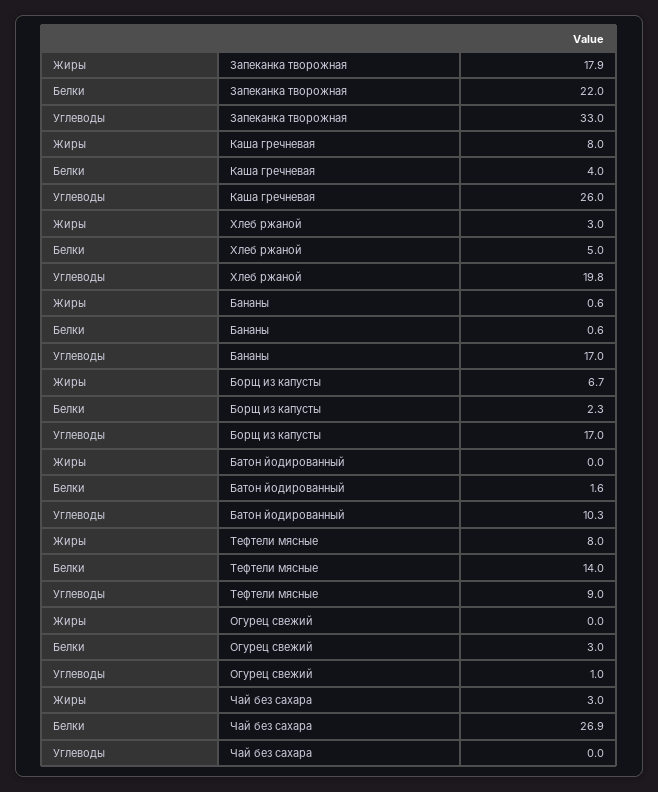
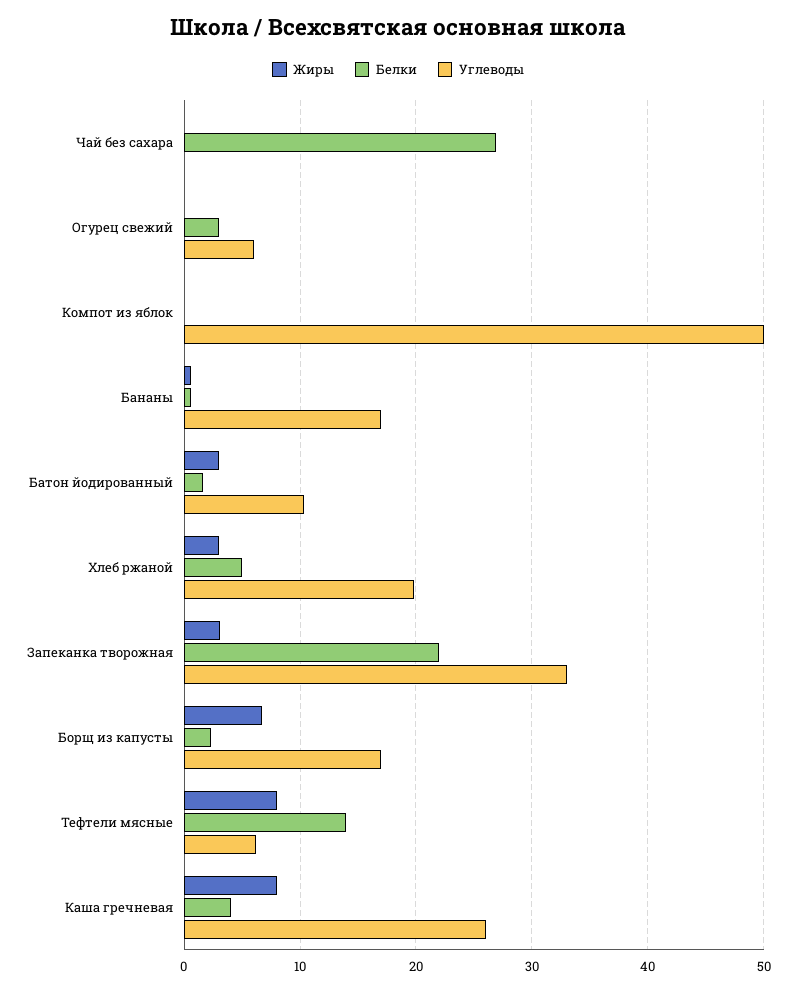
  {
    "Жиры": {
-     "Запеканка творожная": 17.9,
+     "Запеканка творожная": 3,
      "Каша гречневая": 8,
      "Хлеб ржаной": 3,
      "Бананы": 0.6,
      "Борщ из капусты": 6.7,
-     "Батон йодированный": 0,
+     "Батон йодированный": 3,
      "Тефтели мясные": 8,
      "Огурец свежий": 0,
-     "Чай без сахара": 3
+     "Чай без сахара": 0,
+     "Компот из яблок": 0
    },
    "Белки": {
      "Запеканка творожная": 22,
      "Каша гречневая": 4,
      "Хлеб ржаной": 5,
      "Бананы": 0.6,
      "Борщ из капусты": 2.3,
      "Батон йодированный": 1.6,
      "Тефтели мясные": 14,
      "Огурец свежий": 3,
-     "Чай без сахара": 26.9
+     "Чай без сахара": 26.9,
+     "Компот из яблок": 0
    },
    "Углеводы": {
      "Запеканка творожная": 33,
      "Каша гречневая": 26,
      "Хлеб ржаной": 19.8,
      "Бананы": 17,
      "Борщ из капусты": 17,
      "Батон йодированный": 10.3,
-     "Тефтели мясные": 9,
+     "Тефтели мясные": 6,
-     "Огурец свежий": 1,
+     "Огурец свежий": 6,
-     "Чай без сахара": 0
+     "Чай без сахара": 0,
+     "Компот из яблок": 50
    }
  }

